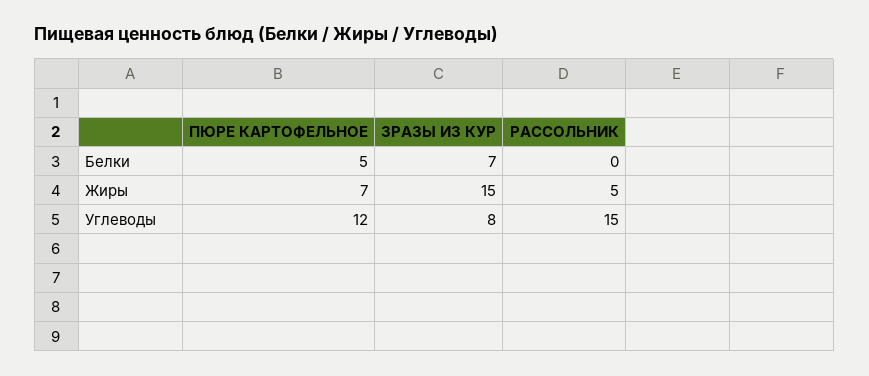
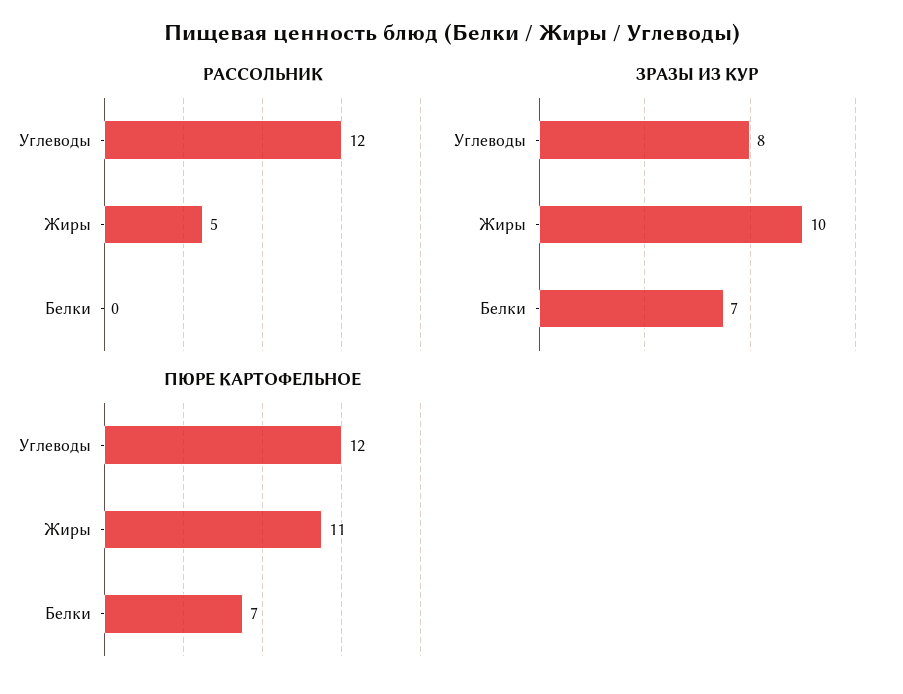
  {
    "ПЮРЕ КАРТОФЕЛЬНОЕ": {
-     "Белки": 5,
+     "Белки": 7,
-     "Жиры": 7,
+     "Жиры": 11,
      "Углеводы": 12
    },
    "ЗРАЗЫ ИЗ КУР": {
      "Белки": 7,
-     "Жиры": 15,
+     "Жиры": 10,
      "Углеводы": 8
    },
    "РАССОЛЬНИК": {
      "Белки": 0,
      "Жиры": 5,
-     "Углеводы": 15
+     "Углеводы": 12
    }
  }

